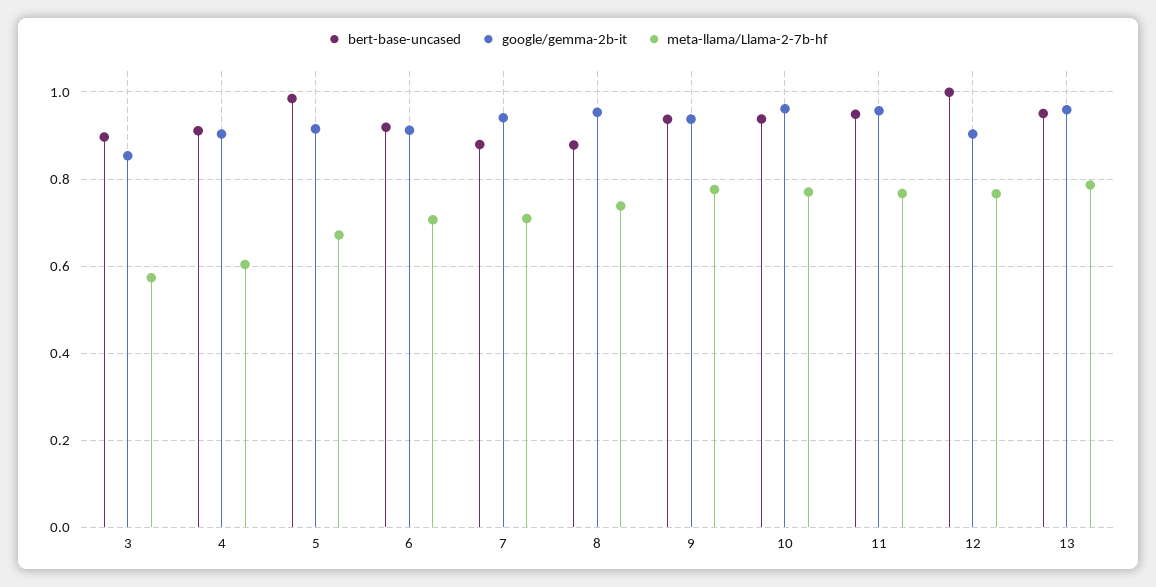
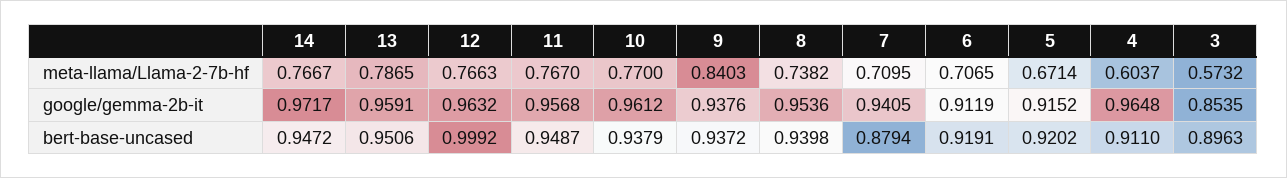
  {
    "bert-base-uncased": {
      "3": 0.8963,
      "4": 0.911,
-     "5": 0.98,
+     "5": 0.9202,
      "6": 0.9191,
      "7": 0.8794,
-     "8": 0.88,
+     "8": 0.9398,
      "9": 0.9372,
      "10": 0.9379,
      "11": 0.9487,
      "12": 0.9992,
-     "13": 0.9506
+     "13": 0.9506,
+     "14": 0.9472
    },
    "google/gemma-2b-it": {
      "3": 0.8535,
-     "4": 0.9,
+     "4": 0.9648,
      "5": 0.9152,
      "6": 0.9119,
      "7": 0.9405,
      "8": 0.9536,
      "9": 0.9376,
      "10": 0.9612,
      "11": 0.9568,
-     "12": 0.9,
+     "12": 0.9632,
-     "13": 0.9591
+     "13": 0.9591,
+     "14": 0.9717
    },
    "meta-llama/Llama-2-7b-hf": {
      "3": 0.5732,
      "4": 0.6037,
      "5": 0.6714,
      "6": 0.7065,
      "7": 0.7095,
      "8": 0.7382,
-     "9": 0.78,
+     "9": 0.8403,
      "10": 0.77,
      "11": 0.767,
      "12": 0.7663,
-     "13": 0.7865
+     "13": 0.7865,
+     "14": 0.7667
    }
  }

